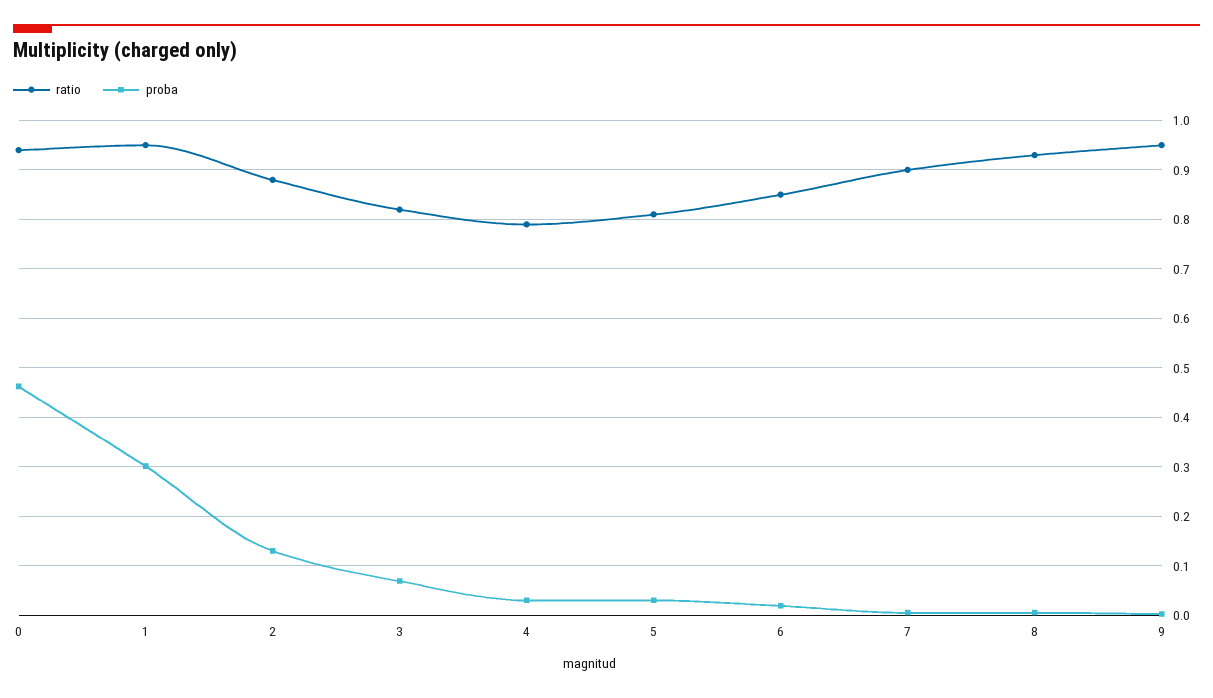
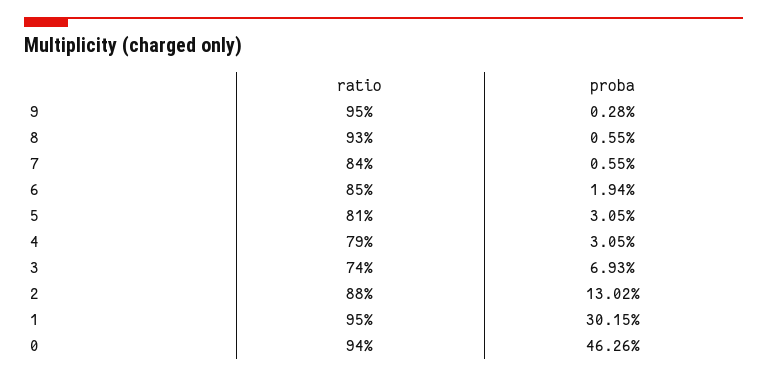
  {
    "ratio": {
      "0": 0.94,
      "1": 0.95,
      "2": 0.88,
-     "3": 0.82,
+     "3": 0.74,
      "4": 0.79,
      "5": 0.81,
      "6": 0.85,
-     "7": 0.9,
+     "7": 0.84,
      "8": 0.93,
      "9": 0.95
    },
    "proba": {
      "0": 0.4626,
      "1": 0.3015,
      "2": 0.1302,
      "3": 0.0693,
      "4": 0.0305,
      "5": 0.0305,
      "6": 0.0194,
      "7": 0.0055,
      "8": 0.0055,
      "9": 0.0028
    }
  }

